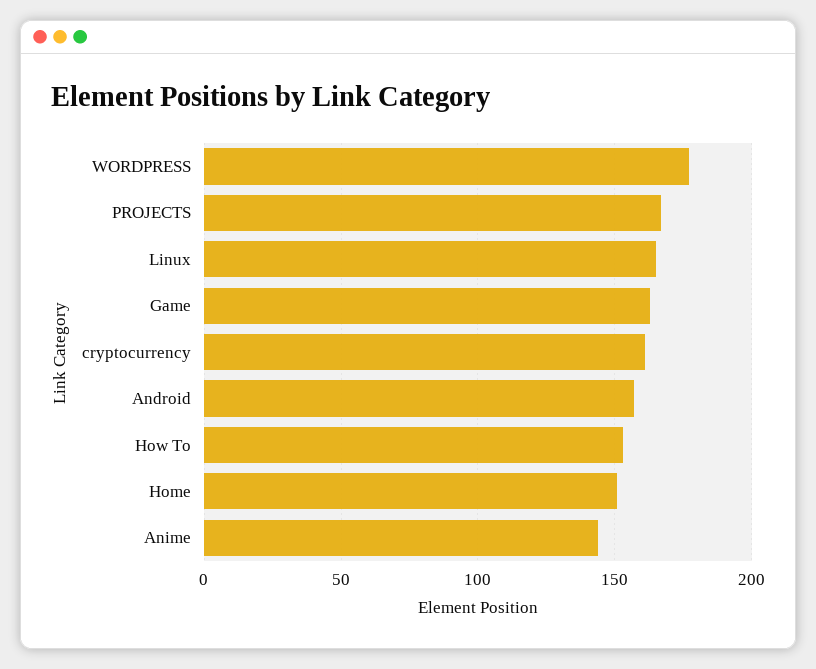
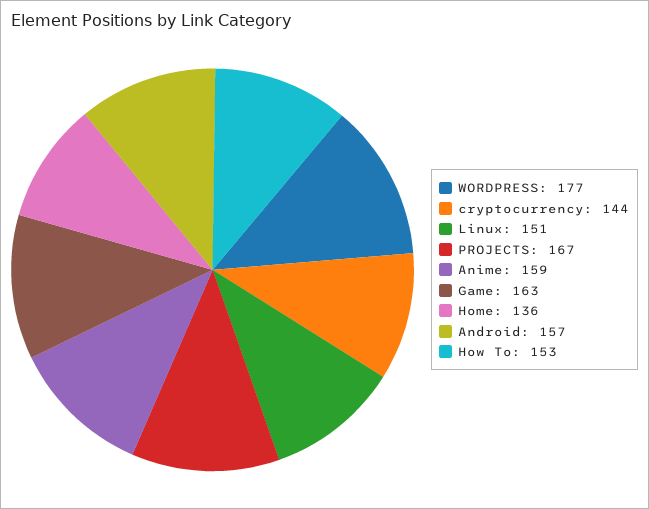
  {
    "WORDPRESS": 177,
    "PROJECTS": 167,
-   "Linux": 165,
+   "Linux": 151,
    "Game": 163,
-   "cryptocurrency": 160,
+   "cryptocurrency": 144,
    "Android": 157,
    "How To": 153,
-   "Home": 150,
+   "Home": 136,
-   "Anime": 145
+   "Anime": 159
  }

